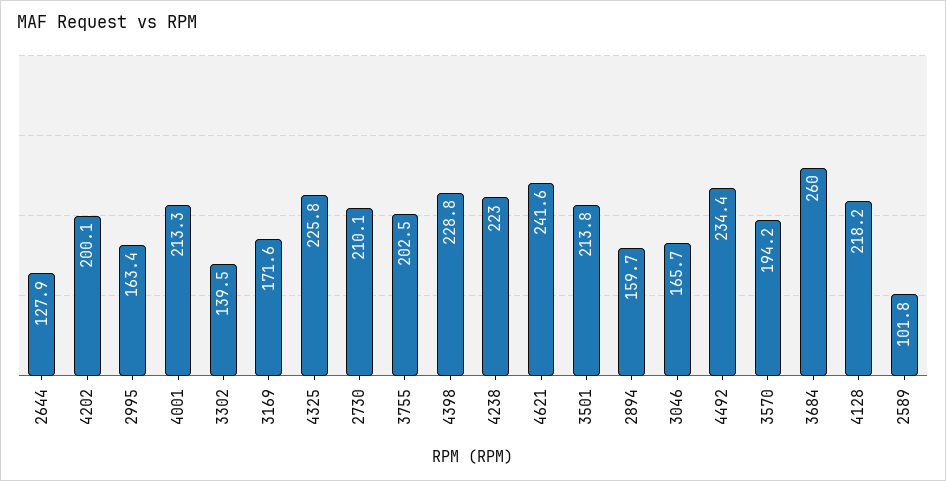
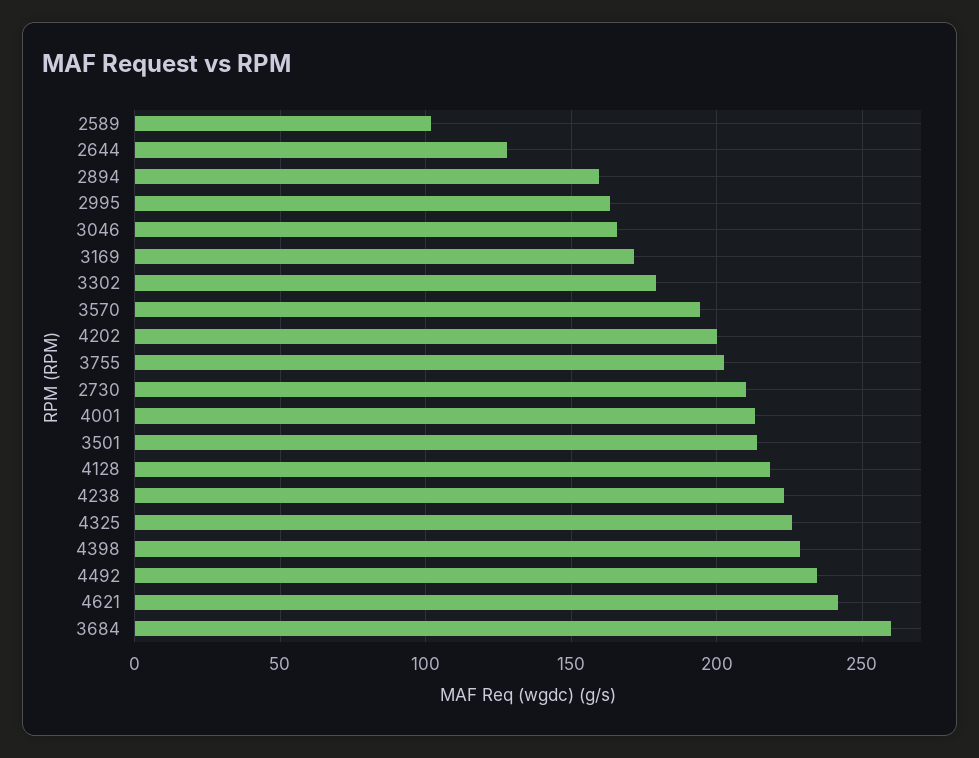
  {
    "2644": 127.9,
    "4202": 200.1,
    "2995": 163.4,
    "4001": 213.3,
-   "3302": 139.5,
+   "3302": 180,
    "3169": 171.6,
    "4325": 225.8,
    "2730": 210.1,
    "3755": 202.5,
    "4398": 228.8,
    "4238": 223,
    "4621": 241.6,
    "3501": 213.8,
    "2894": 159.7,
    "3046": 165.7,
    "4492": 234.4,
    "3570": 194.2,
    "3684": 260,
    "4128": 218.2,
    "2589": 101.8
  }

